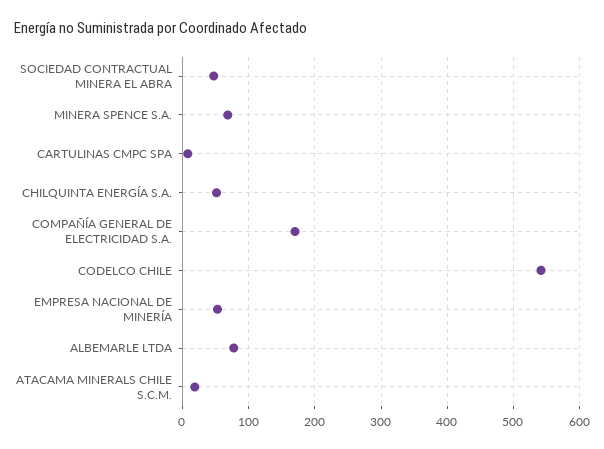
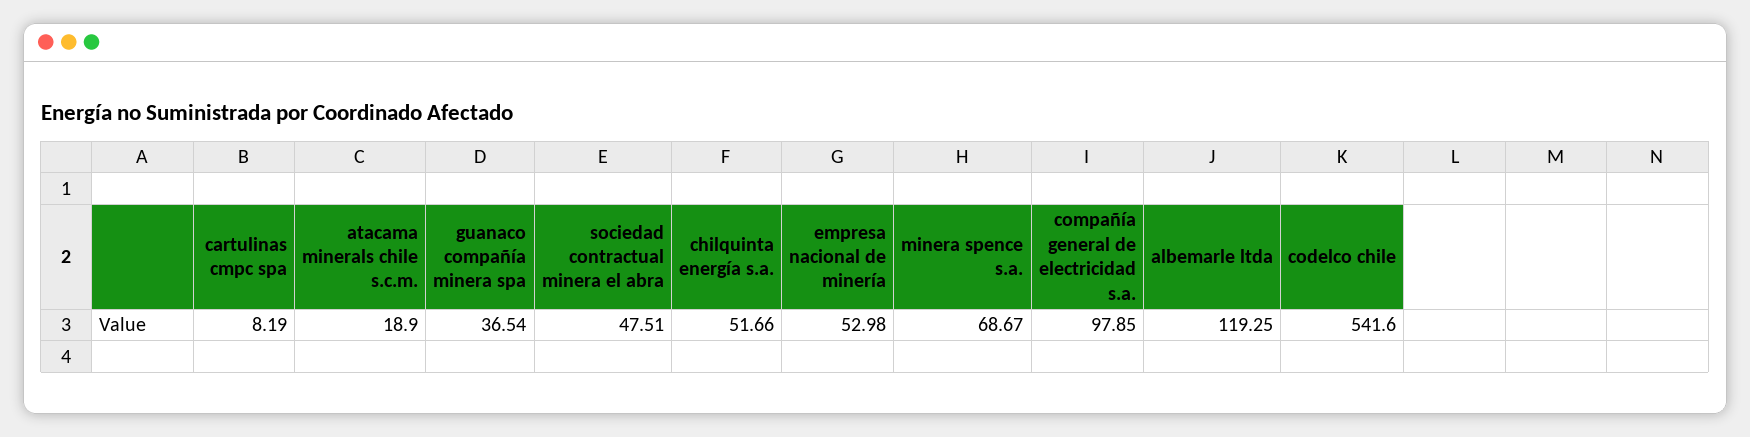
  {
    "SOCIEDAD CONTRACTUAL MINERA EL ABRA": 47.51,
    "MINERA SPENCE S.A.": 68.67,
    "CARTULINAS CMPC SPA": 8.19,
    "CHILQUINTA ENERGÍA S.A.": 51.66,
-   "COMPAÑÍA GENERAL DE ELECTRICIDAD S.A.": 170,
+   "COMPAÑÍA GENERAL DE ELECTRICIDAD S.A.": 97.85,
    "CODELCO CHILE": 541.6,
    "EMPRESA NACIONAL DE MINERÍA": 52.98,
-   "ALBEMARLE LTDA": 80,
+   "ALBEMARLE LTDA": 119.25,
-   "ATACAMA MINERALS CHILE S.C.M.": 18.9
+   "ATACAMA MINERALS CHILE S.C.M.": 18.9,
+   "guanaco compañía minera spa": 36.54
  }

